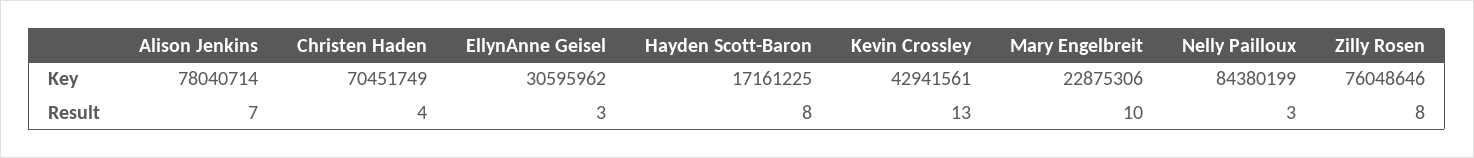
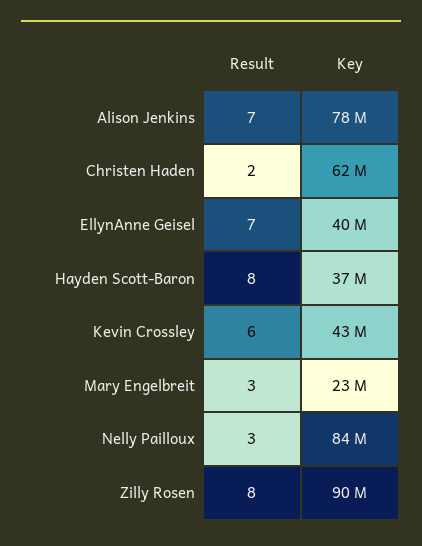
  {
    "Alison Jenkins": {
      "Key": 78040714,
      "Result": 7
    },
    "Christen Haden": {
-     "Key": 70451749,
+     "Key": 62000000,
-     "Result": 4
+     "Result": 2
    },
    "EllynAnne Geisel": {
-     "Key": 30595962,
+     "Key": 40000000,
-     "Result": 3
+     "Result": 7
    },
    "Hayden Scott-Baron": {
-     "Key": 17161225,
+     "Key": 37000000,
      "Result": 8
    },
    "Kevin Crossley": {
      "Key": 42941561,
-     "Result": 13
+     "Result": 6
    },
    "Mary Engelbreit": {
      "Key": 22875306,
-     "Result": 10
+     "Result": 3
    },
    "Nelly Pailloux": {
      "Key": 84380199,
      "Result": 3
    },
    "Zilly Rosen": {
-     "Key": 76048646,
+     "Key": 90000000,
      "Result": 8
    }
  }

